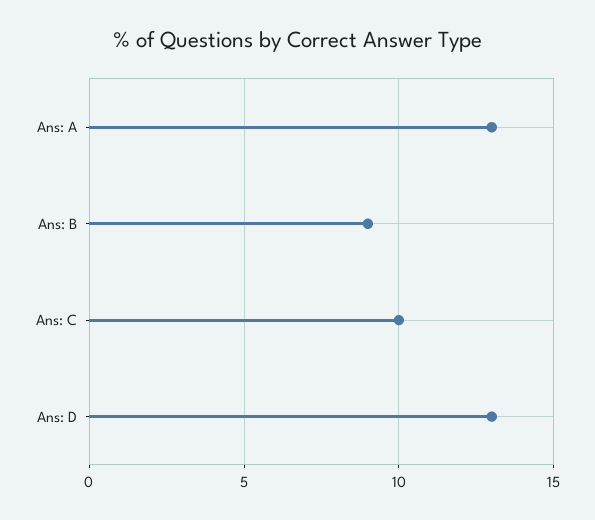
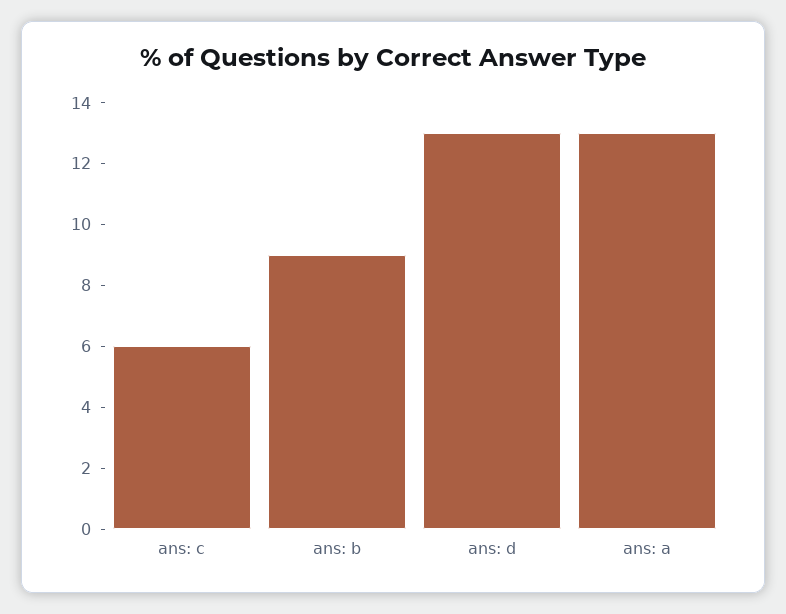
  {
    "Ans: A": 13,
    "Ans: B": 9,
-   "Ans: C": 10,
+   "Ans: C": 6,
    "Ans: D": 13
  }

